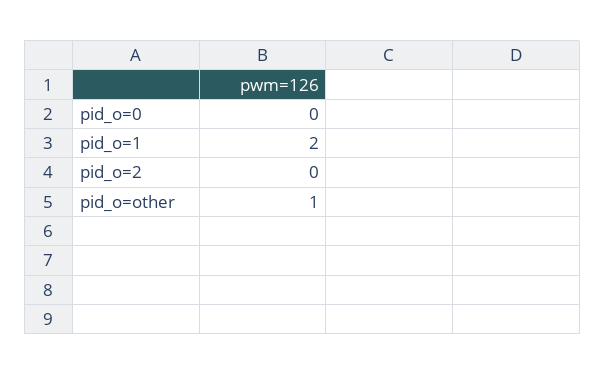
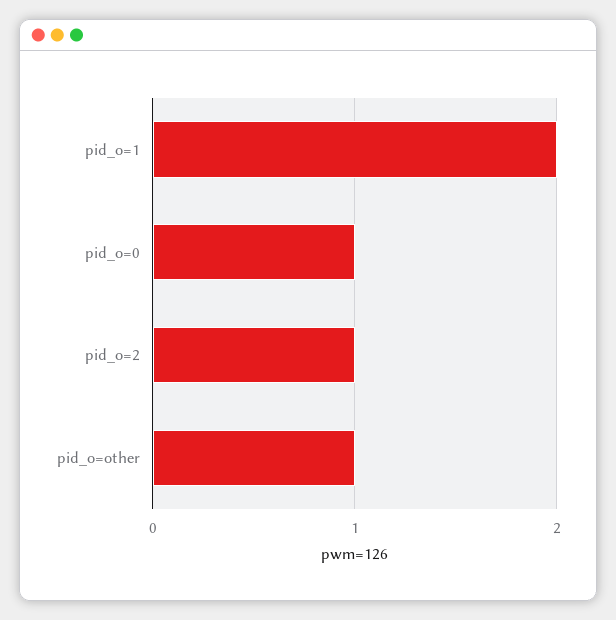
  {
-   "pid_o=0": 0,
+   "pid_o=0": 1,
    "pid_o=1": 2,
-   "pid_o=2": 0,
+   "pid_o=2": 1,
    "pid_o=other": 1
  }

